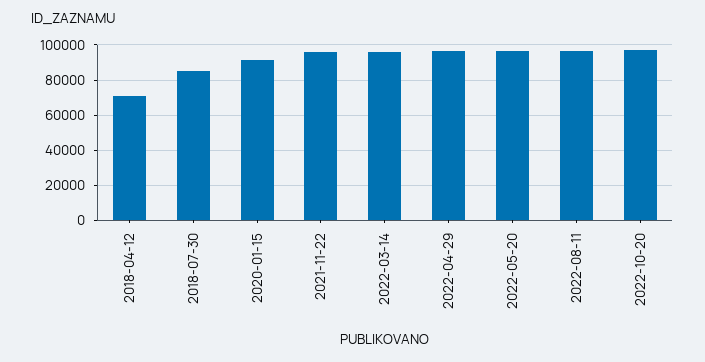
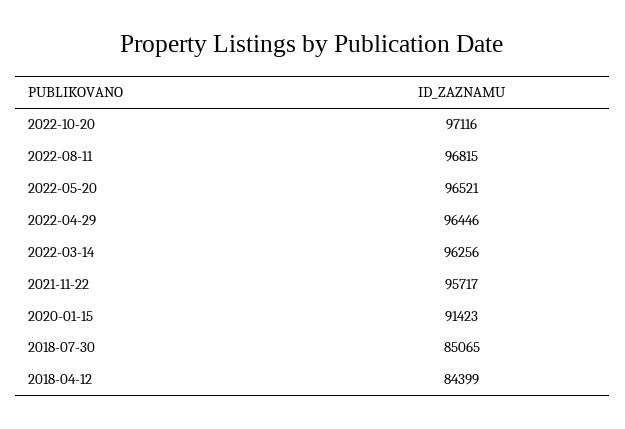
  {
-   "2018-04-12": 70000,
+   "2018-04-12": 84399,
    "2018-07-30": 85065,
    "2020-01-15": 91423,
    "2021-11-22": 95717,
    "2022-03-14": 96256,
    "2022-04-29": 96446,
    "2022-05-20": 96521,
    "2022-08-11": 96815,
    "2022-10-20": 97116
  }

